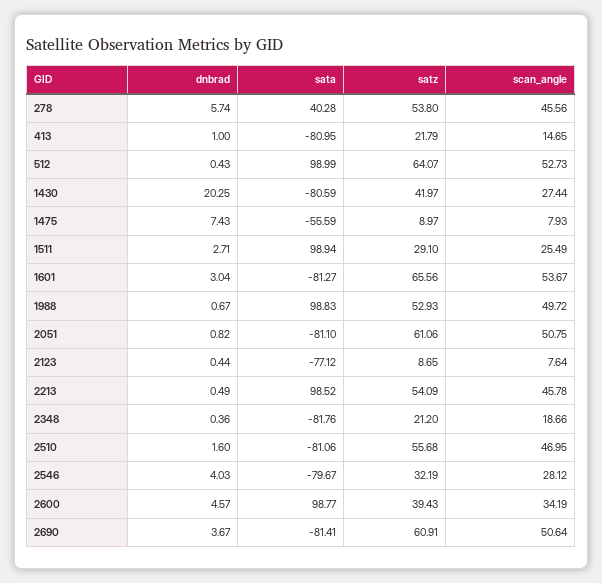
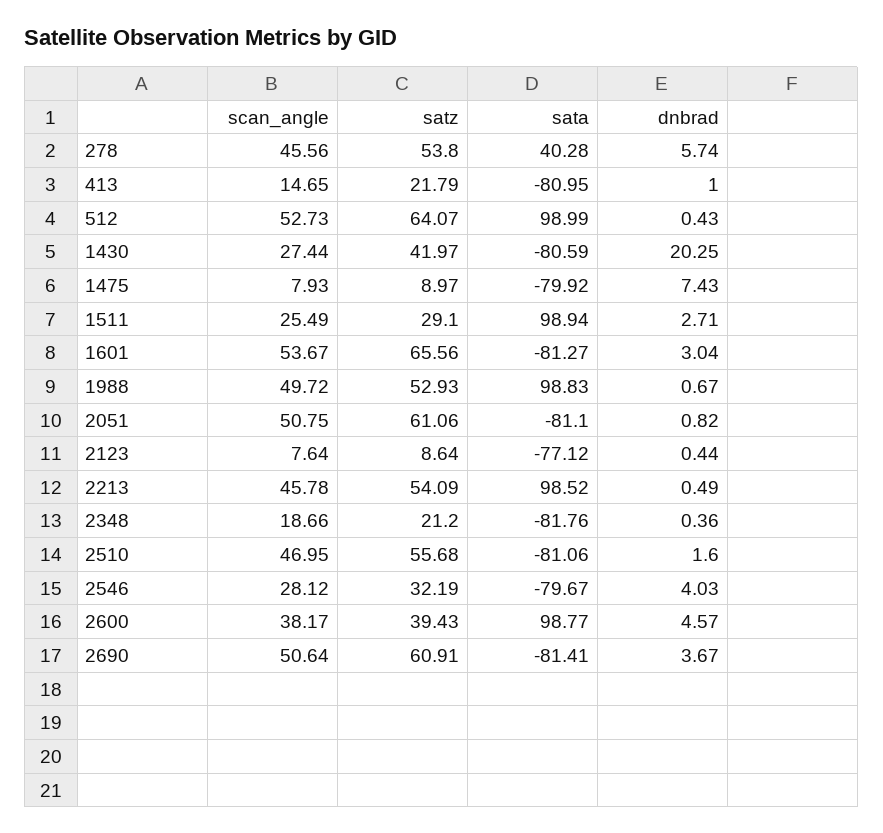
  {
    "dnbrad": {
      "278": 5.74,
      "413": 1,
      "512": 0.43,
      "1430": 20.25,
      "1475": 7.43,
      "1511": 2.71,
      "1601": 3.04,
      "1988": 0.67,
      "2051": 0.82,
      "2123": 0.44,
      "2213": 0.49,
      "2348": 0.36,
      "2510": 1.6,
      "2546": 4.03,
      "2600": 4.57,
      "2690": 3.67
    },
    "sata": {
      "278": 40.28,
      "413": -80.95,
      "512": 98.99,
      "1430": -80.59,
-     "1475": -55.59,
+     "1475": -79.92,
      "1511": 98.94,
      "1601": -81.27,
      "1988": 98.83,
      "2051": -81.1,
      "2123": -77.12,
      "2213": 98.52,
      "2348": -81.76,
      "2510": -81.06,
      "2546": -79.67,
      "2600": 98.77,
      "2690": -81.41
    },
    "satz": {
      "278": 53.8,
      "413": 21.79,
      "512": 64.07,
      "1430": 41.97,
      "1475": 8.97,
      "1511": 29.1,
      "1601": 65.56,
      "1988": 52.93,
      "2051": 61.06,
-     "2123": 8.65,
+     "2123": 8.64,
      "2213": 54.09,
      "2348": 21.2,
      "2510": 55.68,
      "2546": 32.19,
      "2600": 39.43,
      "2690": 60.91
    },
    "scan_angle": {
      "278": 45.56,
      "413": 14.65,
      "512": 52.73,
      "1430": 27.44,
      "1475": 7.93,
      "1511": 25.49,
      "1601": 53.67,
      "1988": 49.72,
      "2051": 50.75,
      "2123": 7.64,
      "2213": 45.78,
      "2348": 18.66,
      "2510": 46.95,
      "2546": 28.12,
-     "2600": 34.19,
+     "2600": 38.17,
      "2690": 50.64
    }
  }

